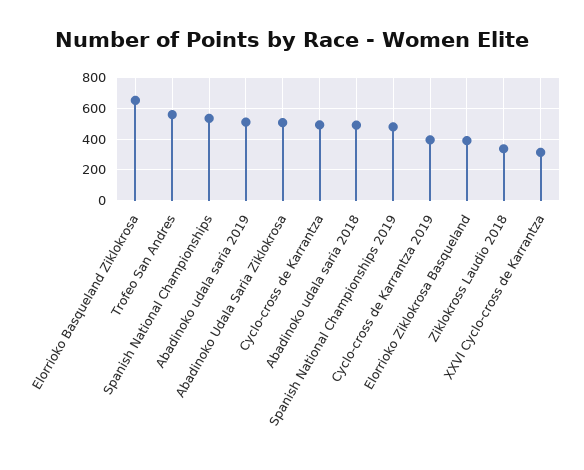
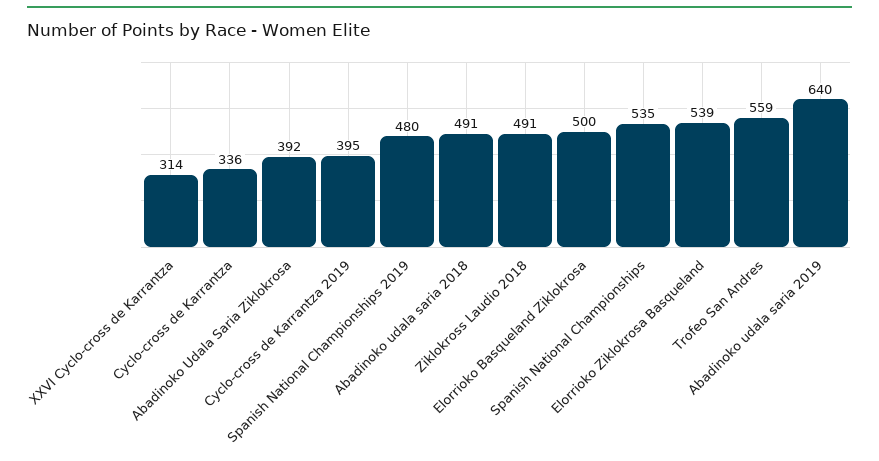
  {
-   "Elorrioko Basqueland Ziklokrosa": 650,
+   "Elorrioko Basqueland Ziklokrosa": 500,
    "Trofeo San Andres": 559,
    "Spanish National Championships": 535,
-   "Abadinoko udala saria 2019": 500,
+   "Abadinoko udala saria 2019": 640,
-   "Abadinoko Udala Saria Ziklokrosa": 500,
+   "Abadinoko Udala Saria Ziklokrosa": 392,
-   "Cyclo-cross de Karrantza": 500,
+   "Cyclo-cross de Karrantza": 336,
    "Abadinoko udala saria 2018": 491,
    "Spanish National Championships 2019": 480,
    "Cyclo-cross de Karrantza 2019": 395,
-   "Elorrioko Ziklokrosa Basqueland": 400,
+   "Elorrioko Ziklokrosa Basqueland": 539,
-   "Ziklokross Laudio 2018": 350,
+   "Ziklokross Laudio 2018": 491,
    "XXVI Cyclo-cross de Karrantza": 314
  }

